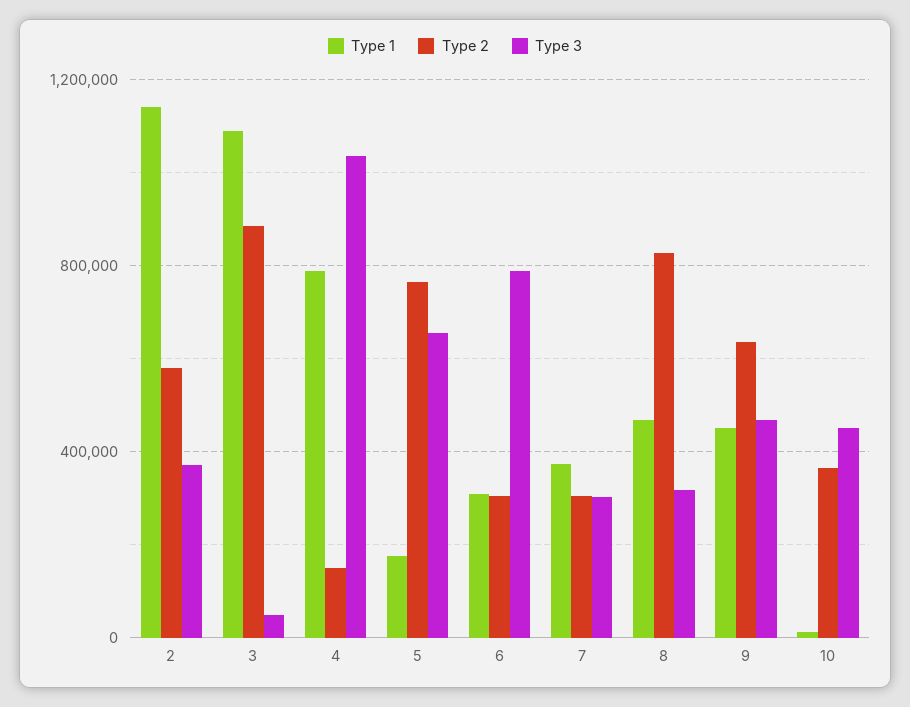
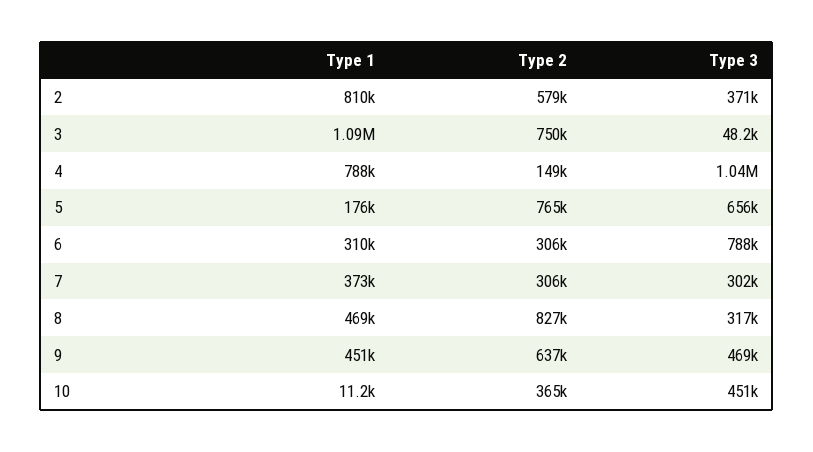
  {
    "Type 1": {
-     "2": 1150000,
+     "2": 810000,
      "3": 1090000,
      "4": 788000,
      "5": 176000,
      "6": 310000,
      "7": 373000,
      "8": 469000,
      "9": 451000,
      "10": 11200
    },
    "Type 2": {
      "2": 579000,
-     "3": 900000,
+     "3": 750000,
      "4": 149000,
      "5": 765000,
      "6": 306000,
      "7": 306000,
      "8": 827000,
      "9": 637000,
      "10": 365000
    },
    "Type 3": {
      "2": 371000,
      "3": 48200,
      "4": 1040000,
      "5": 656000,
      "6": 788000,
      "7": 302000,
      "8": 317000,
      "9": 469000,
      "10": 451000
    }
  }

